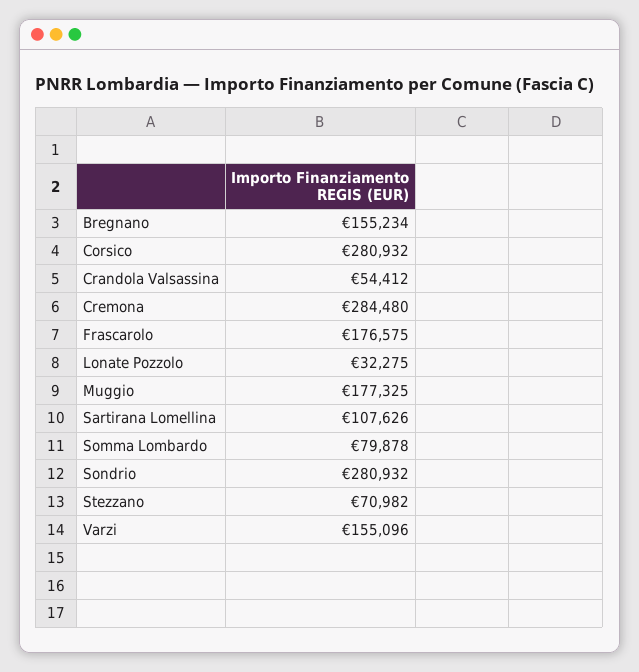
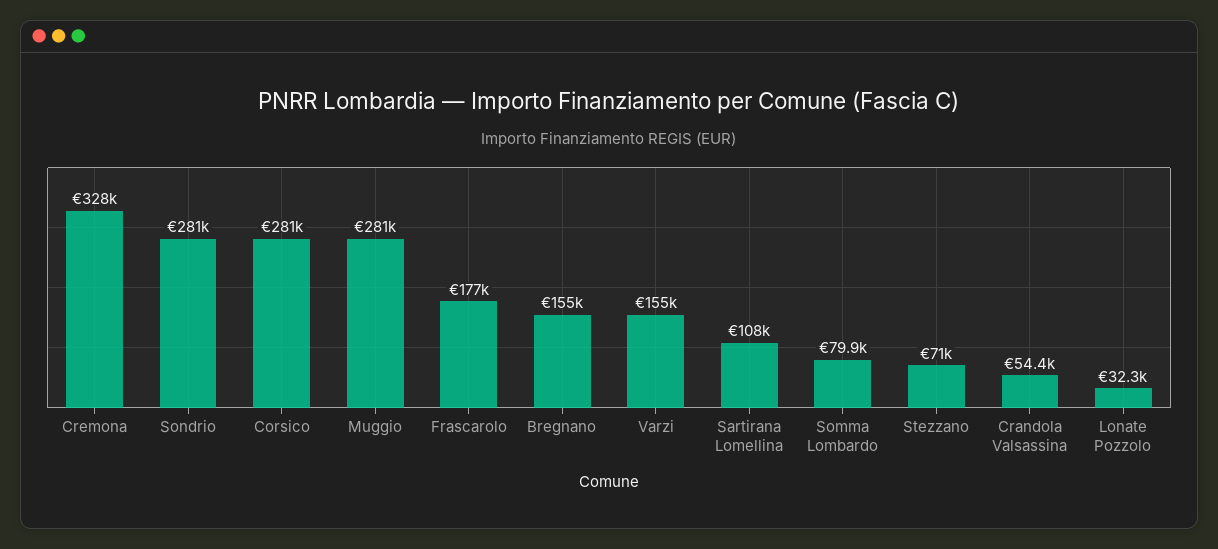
  {
    "Bregnano": 155234,
    "Corsico": 280932,
    "Crandola Valsassina": 54412,
-   "Cremona": 284480,
+   "Cremona": 328000,
    "Frascarolo": 176575,
    "Lonate Pozzolo": 32275,
-   "Muggio": 177325,
+   "Muggio": 281000,
    "Sartirana Lomellina": 107626,
    "Somma Lombardo": 79878,
    "Sondrio": 280932,
    "Stezzano": 70982,
    "Varzi": 155096
  }

